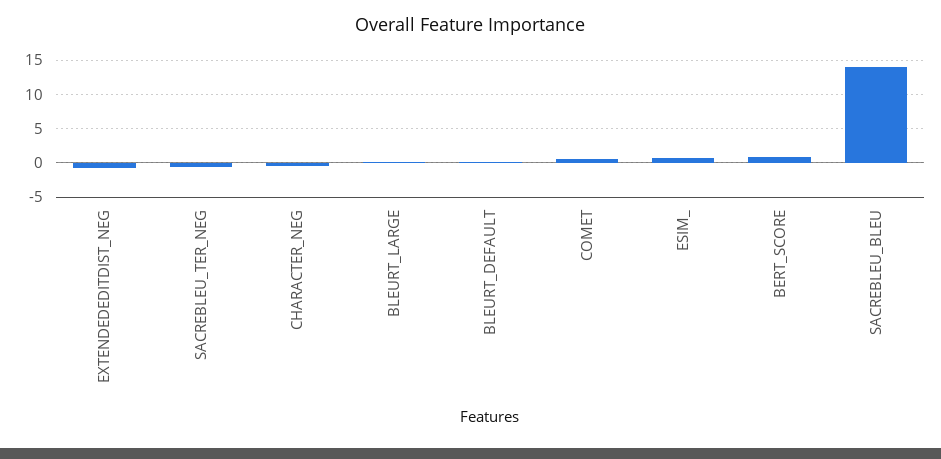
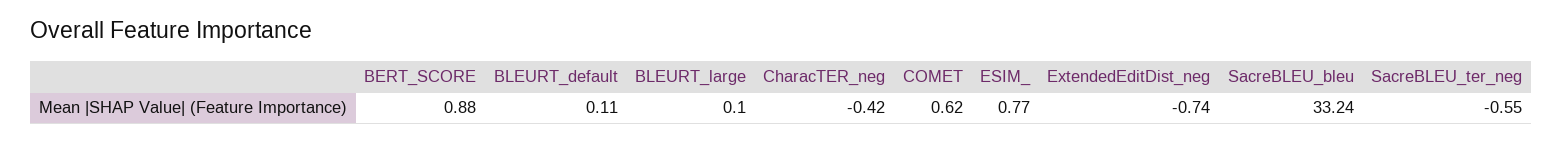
  {
    "EXTENDEDEDITDIST_NEG": -0.74,
    "SACREBLEU_TER_NEG": -0.55,
    "CHARACTER_NEG": -0.42,
    "BLEURT_LARGE": 0.1,
    "BLEURT_DEFAULT": 0.11,
    "COMET": 0.62,
    "ESIM_": 0.77,
    "BERT_SCORE": 0.88,
-   "SACREBLEU_BLEU": 14
+   "SACREBLEU_BLEU": 33.24
  }

